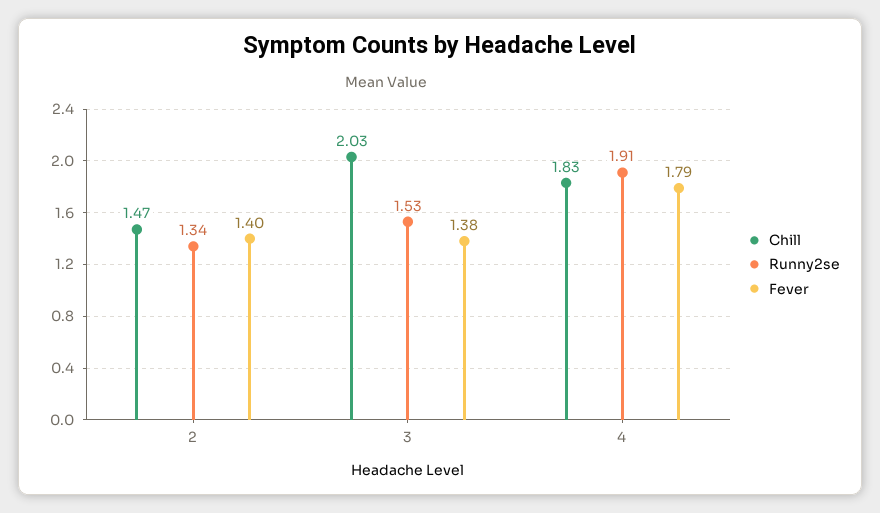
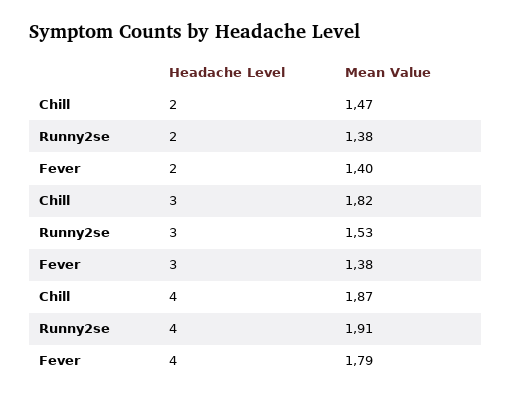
  {
    "Chill": {
      "2": 1.47,
-     "3": 2.03,
+     "3": 1.82,
-     "4": 1.83
+     "4": 1.87
    },
    "Runny2se": {
-     "2": 1.34,
+     "2": 1.38,
      "3": 1.53,
      "4": 1.91
    },
    "Fever": {
      "2": 1.4,
      "3": 1.38,
      "4": 1.79
    }
  }

